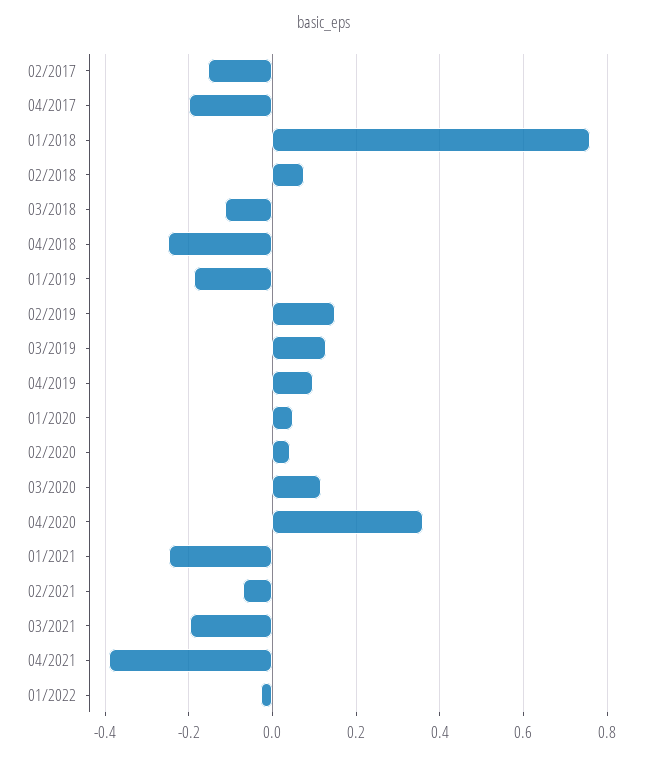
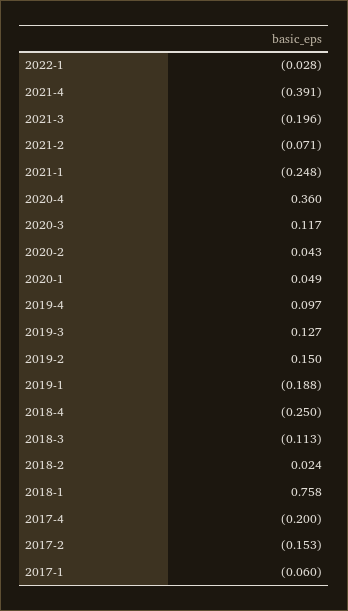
  {
    "02/2017": -0.153,
    "04/2017": -0.2,
    "01/2018": 0.758,
-   "02/2018": 0.08,
+   "02/2018": 0.024,
    "03/2018": -0.113,
    "04/2018": -0.25,
    "01/2019": -0.188,
    "02/2019": 0.15,
    "03/2019": 0.127,
    "04/2019": 0.097,
    "01/2020": 0.049,
    "02/2020": 0.043,
    "03/2020": 0.117,
    "04/2020": 0.36,
    "01/2021": -0.248,
    "02/2021": -0.071,
    "03/2021": -0.196,
    "04/2021": -0.391,
-   "01/2022": -0.028
+   "01/2022": -0.028,
+   "2017-1": -0.06
  }

